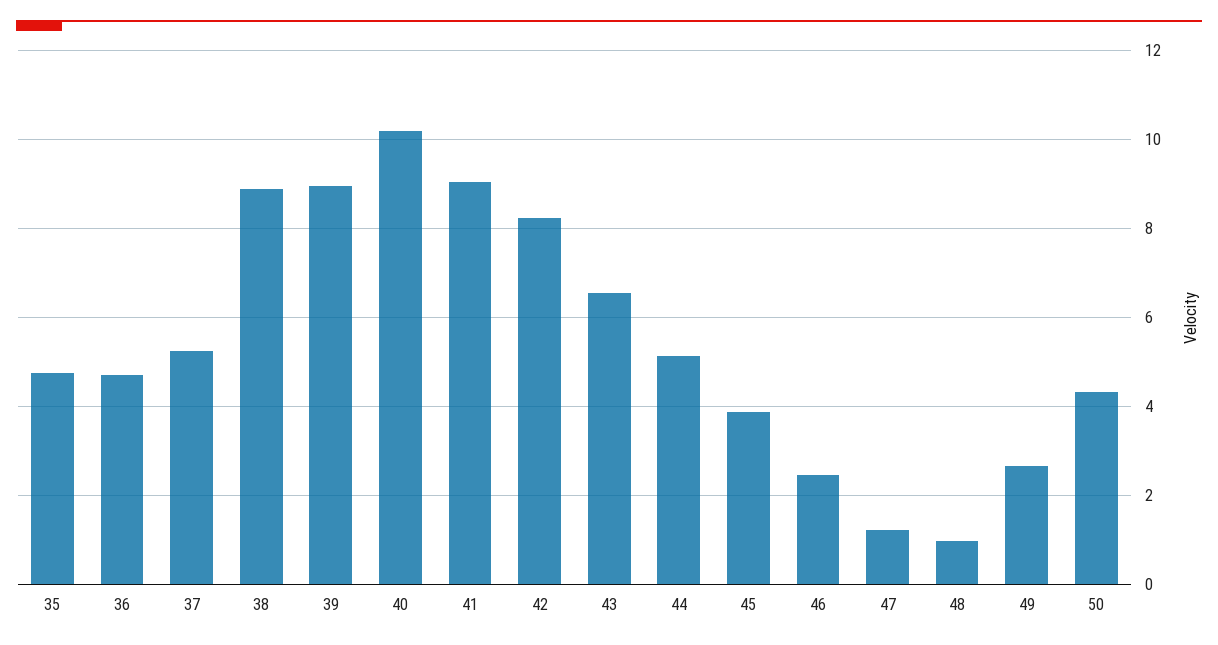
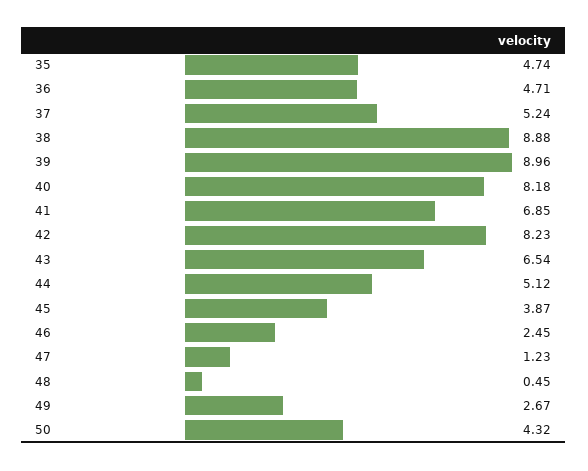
  {
    "35": 4.74,
    "36": 4.71,
    "37": 5.24,
    "38": 8.88,
    "39": 8.96,
-   "40": 10.2,
+   "40": 8.18,
-   "41": 9,
+   "41": 6.85,
    "42": 8.23,
    "43": 6.54,
    "44": 5.12,
    "45": 3.87,
    "46": 2.45,
    "47": 1.23,
-   "48": 1,
+   "48": 0.45,
    "49": 2.67,
    "50": 4.32
  }

